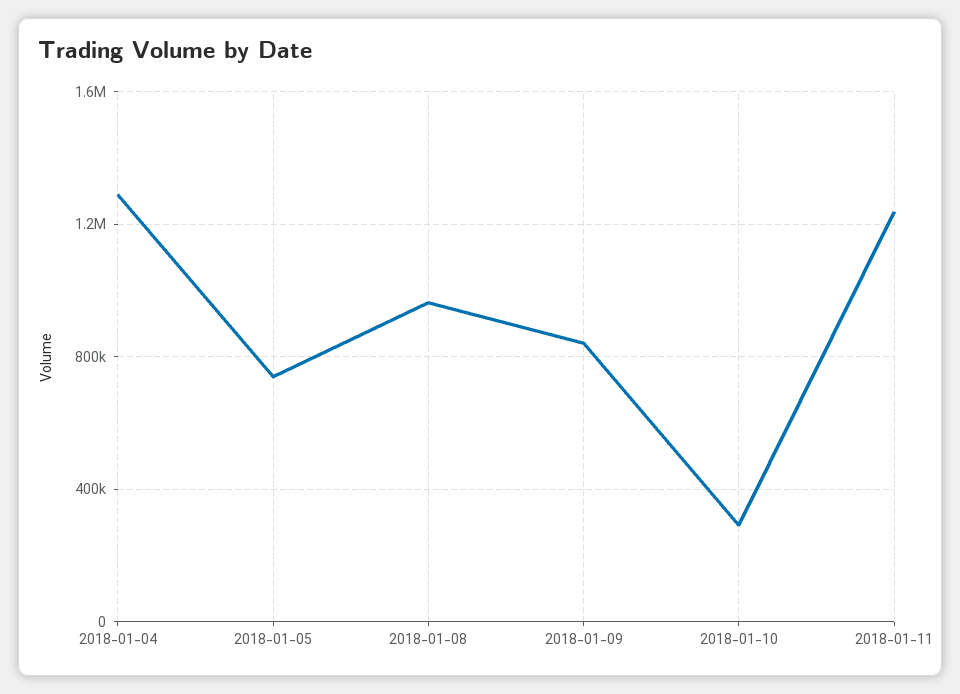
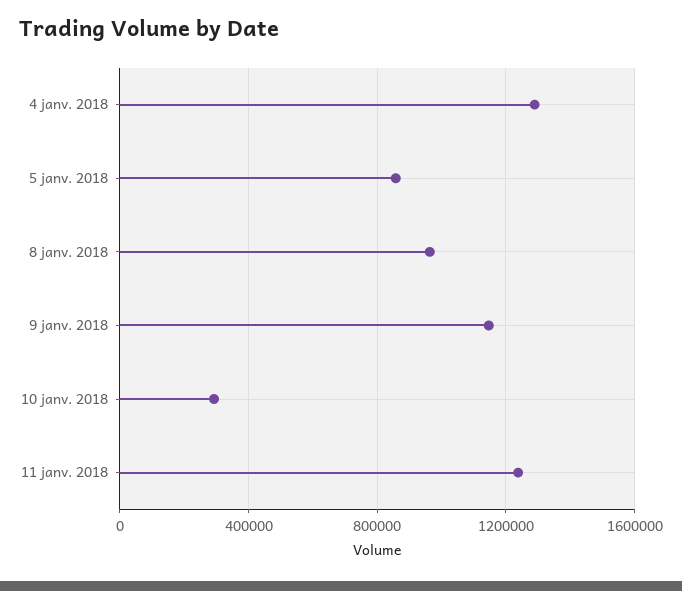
  {
    "2018-01-04": 1300000,
-   "2018-01-05": 750000,
+   "2018-01-05": 850000,
    "2018-01-08": 950000,
-   "2018-01-09": 850000,
+   "2018-01-09": 1150000,
    "2018-01-10": 300000,
    "2018-01-11": 1250000
  }

